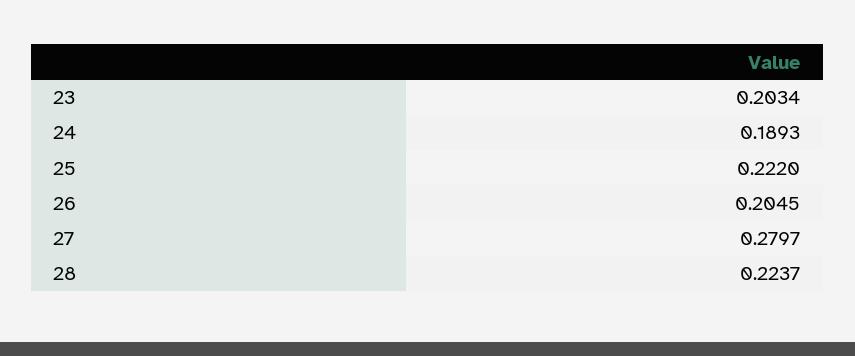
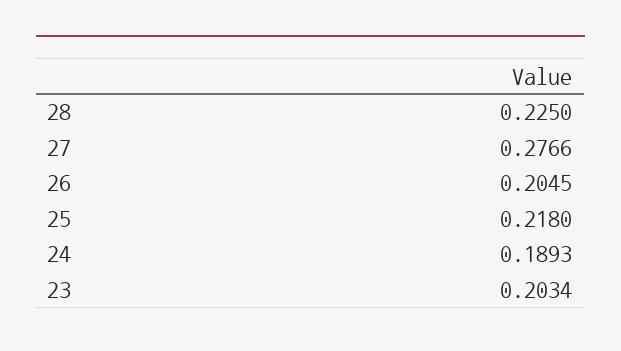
  {
    "23": 0.2034,
    "24": 0.1893,
-   "25": 0.222,
+   "25": 0.218,
    "26": 0.2045,
-   "27": 0.2797,
+   "27": 0.2766,
-   "28": 0.2237
+   "28": 0.225
  }

